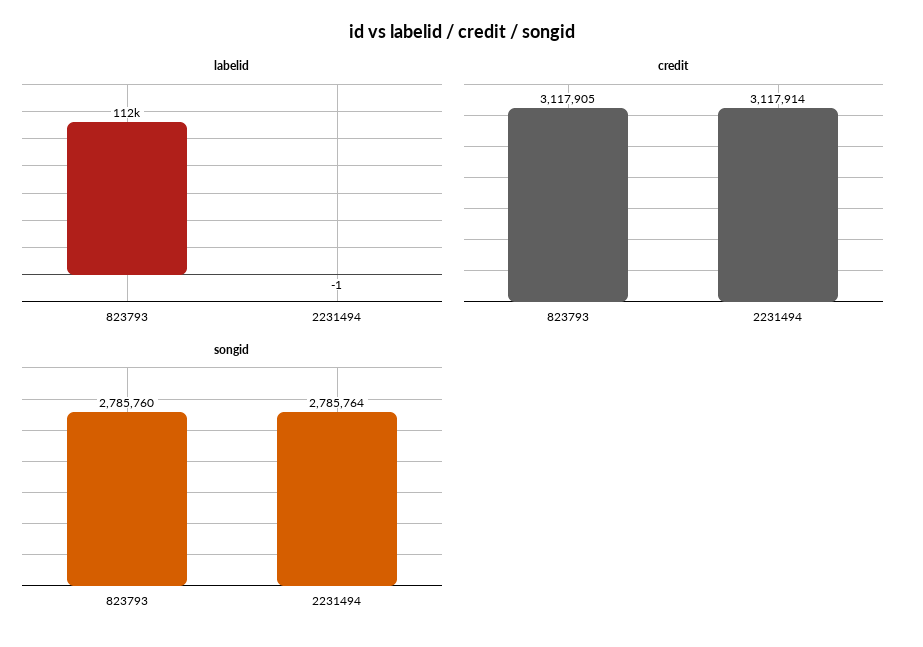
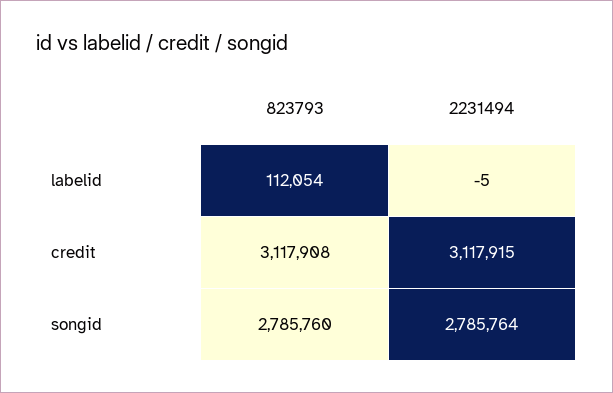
  {
    "labelid": {
      "823793": 112054,
-     "2231494": -1
+     "2231494": -5
    },
    "credit": {
-     "823793": 3117905,
+     "823793": 3117908,
-     "2231494": 3117914
+     "2231494": 3117915
    },
    "songid": {
      "823793": 2785760,
      "2231494": 2785764
    }
  }

